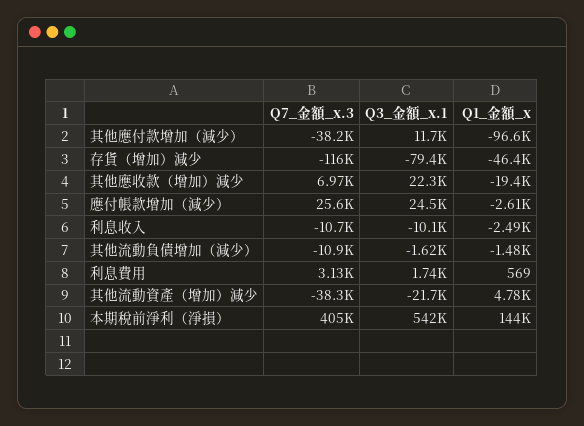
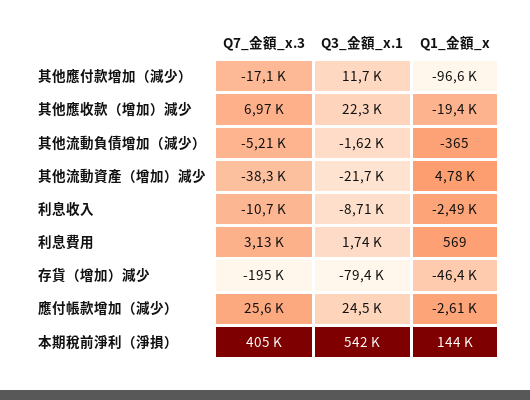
  {
    "Q7_金額_x.3": {
-     "其他應付款增加（減少）": -38200,
+     "其他應付款增加（減少）": -17100,
-     "存貨（增加）減少": -116000,
+     "存貨（增加）減少": -195000,
      "其他應收款（增加）減少": 6970,
      "應付帳款增加（減少）": 25600,
      "利息收入": -10700,
-     "其他流動負債增加（減少）": -10900,
+     "其他流動負債增加（減少）": -5210,
      "利息費用": 3130,
      "其他流動資產（增加）減少": -38300,
      "本期稅前淨利（淨損）": 405000
    },
    "Q3_金額_x.1": {
      "其他應付款增加（減少）": 11700,
      "存貨（增加）減少": -79400,
      "其他應收款（增加）減少": 22300,
      "應付帳款增加（減少）": 24500,
-     "利息收入": -10100,
+     "利息收入": -8710,
      "其他流動負債增加（減少）": -1620,
      "利息費用": 1740,
      "其他流動資產（增加）減少": -21700,
      "本期稅前淨利（淨損）": 542000
    },
    "Q1_金額_x": {
      "其他應付款增加（減少）": -96600,
      "存貨（增加）減少": -46400,
      "其他應收款（增加）減少": -19400,
      "應付帳款增加（減少）": -2610,
      "利息收入": -2490,
-     "其他流動負債增加（減少）": -1480,
+     "其他流動負債增加（減少）": -365,
      "利息費用": 569,
      "其他流動資產（增加）減少": 4780,
      "本期稅前淨利（淨損）": 144000
    }
  }

